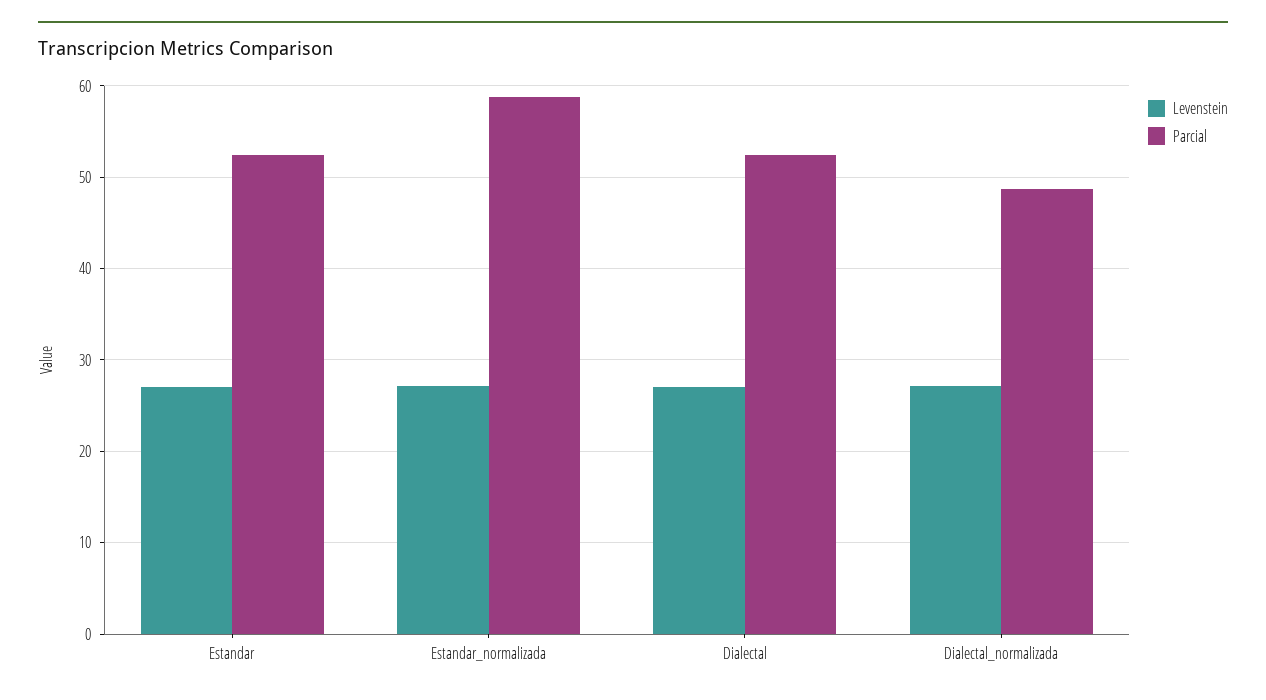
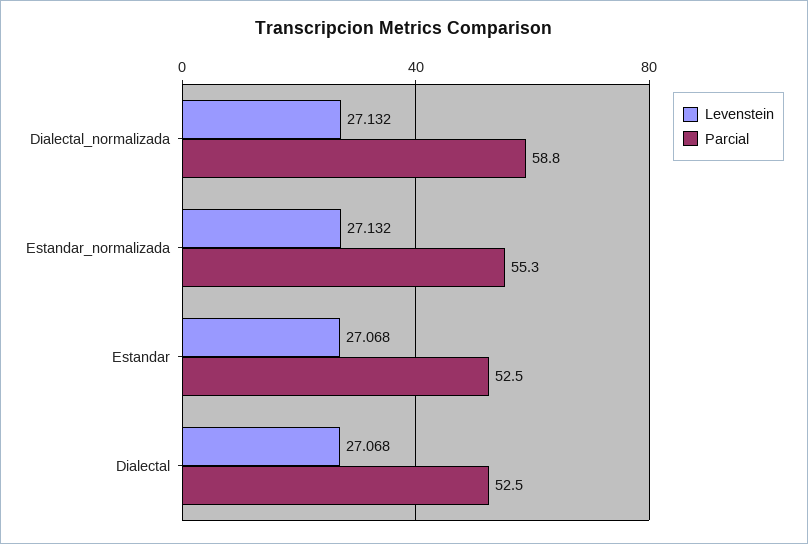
  {
    "Levenstein": {
      "Estandar": 27.068,
      "Estandar_normalizada": 27.132,
      "Dialectal": 27.068,
      "Dialectal_normalizada": 27.132
    },
    "Parcial": {
      "Estandar": 52.5,
-     "Estandar_normalizada": 59,
+     "Estandar_normalizada": 55.3,
      "Dialectal": 52.5,
-     "Dialectal_normalizada": 49
+     "Dialectal_normalizada": 58.8
    }
  }

